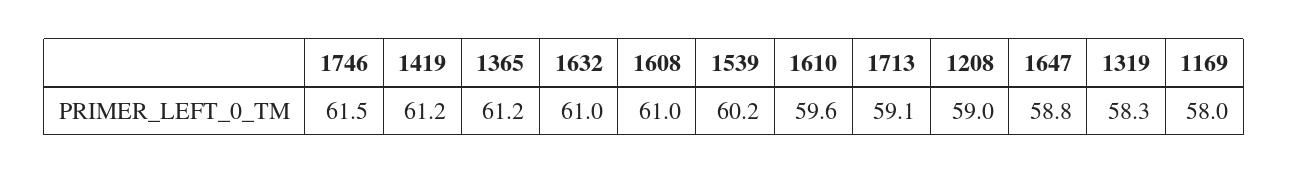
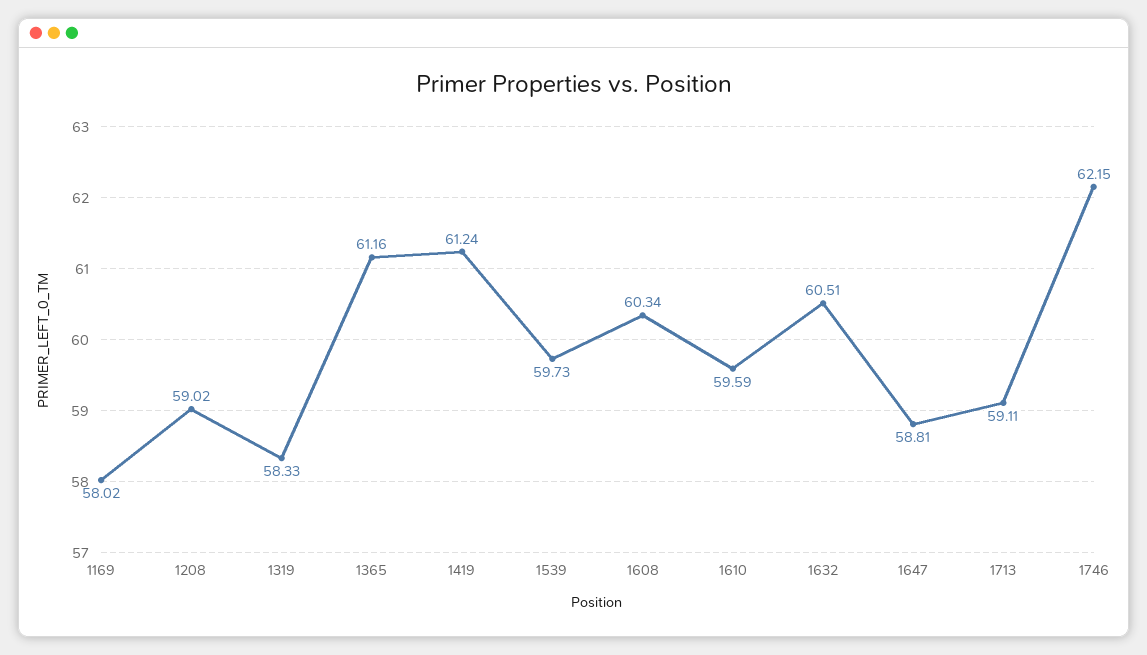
  {
-   "1746": 61.5,
+   "1746": 62.15,
    "1419": 61.24,
    "1365": 61.16,
-   "1632": 61,
+   "1632": 60.51,
-   "1608": 61,
+   "1608": 60.34,
-   "1539": 60.2,
+   "1539": 59.73,
    "1610": 59.59,
    "1713": 59.11,
    "1208": 59.02,
    "1647": 58.81,
    "1319": 58.33,
    "1169": 58.02
  }

